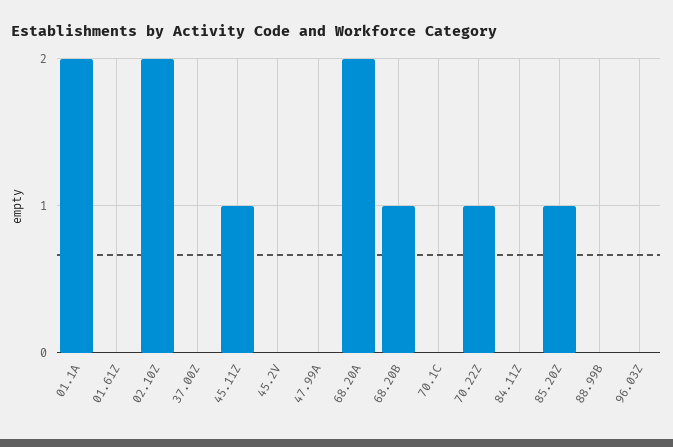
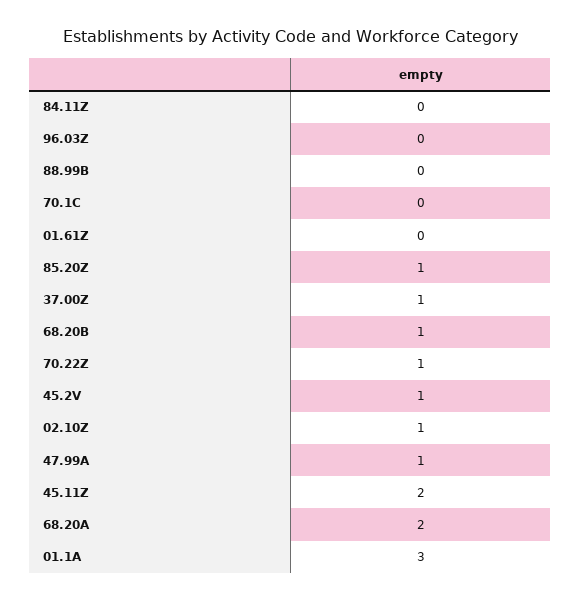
  {
-   "01.1A": 2,
+   "01.1A": 3,
    "01.61Z": 0,
-   "02.10Z": 2,
+   "02.10Z": 1,
-   "37.00Z": 0,
+   "37.00Z": 1,
-   "45.11Z": 1,
+   "45.11Z": 2,
-   "45.2V": 0,
+   "45.2V": 1,
-   "47.99A": 0,
+   "47.99A": 1,
    "68.20A": 2,
    "68.20B": 1,
    "70.1C": 0,
    "70.22Z": 1,
    "84.11Z": 0,
    "85.20Z": 1,
    "88.99B": 0,
    "96.03Z": 0
  }

